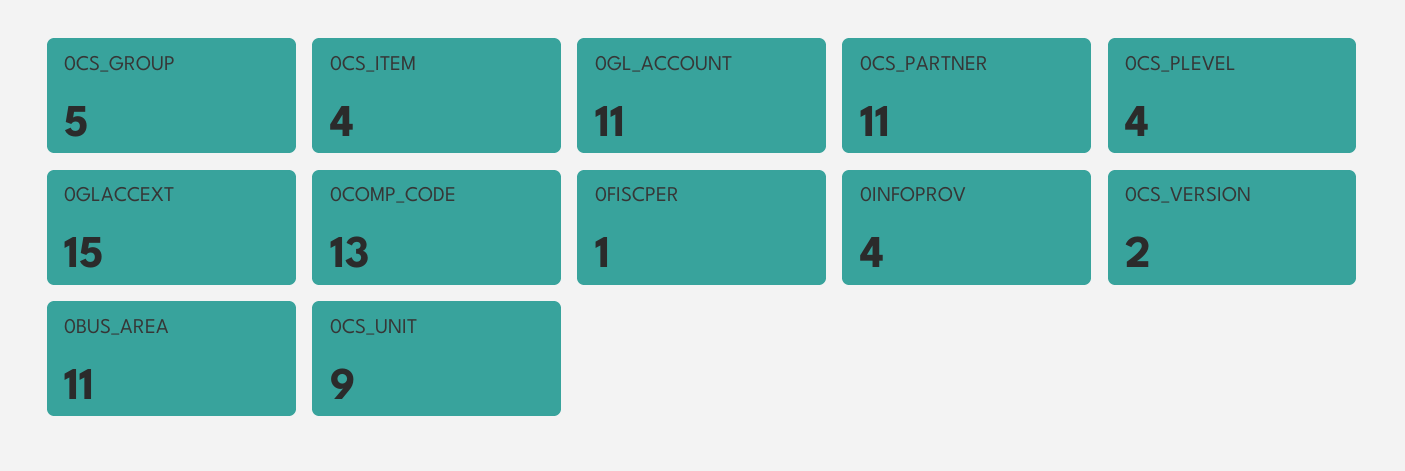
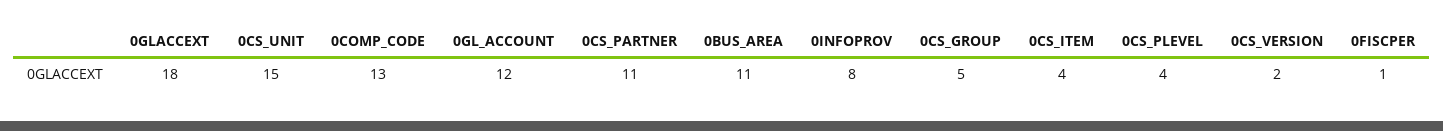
  {
    "0CS_GROUP": 5,
    "0CS_ITEM": 4,
-   "0GL_ACCOUNT": 11,
+   "0GL_ACCOUNT": 12,
    "0CS_PARTNER": 11,
    "0CS_PLEVEL": 4,
-   "0GLACCEXT": 15,
+   "0GLACCEXT": 18,
    "0COMP_CODE": 13,
    "0FISCPER": 1,
-   "0INFOPROV": 4,
+   "0INFOPROV": 8,
    "0CS_VERSION": 2,
    "0BUS_AREA": 11,
-   "0CS_UNIT": 9
+   "0CS_UNIT": 15
  }

